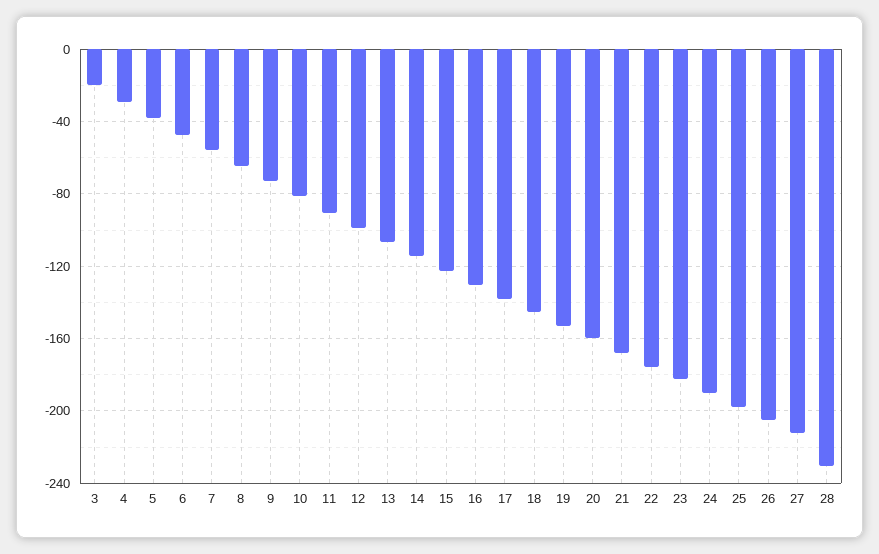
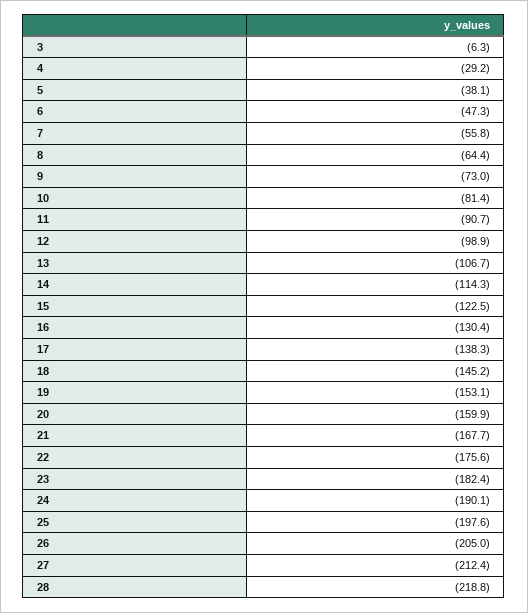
  {
-   "3": -20,
+   "3": -6.3,
    "4": -29.2,
    "5": -38.1,
    "6": -47.3,
    "7": -55.8,
    "8": -64.4,
    "9": -73,
    "10": -81.4,
    "11": -90.7,
    "12": -98.9,
    "13": -106.7,
    "14": -114.3,
    "15": -122.5,
    "16": -130.4,
    "17": -138.3,
    "18": -145.2,
    "19": -153.1,
    "20": -159.9,
    "21": -167.7,
    "22": -175.6,
    "23": -182.4,
    "24": -190.1,
    "25": -197.6,
    "26": -205,
    "27": -212.4,
-   "28": -230
+   "28": -218.8
  }

